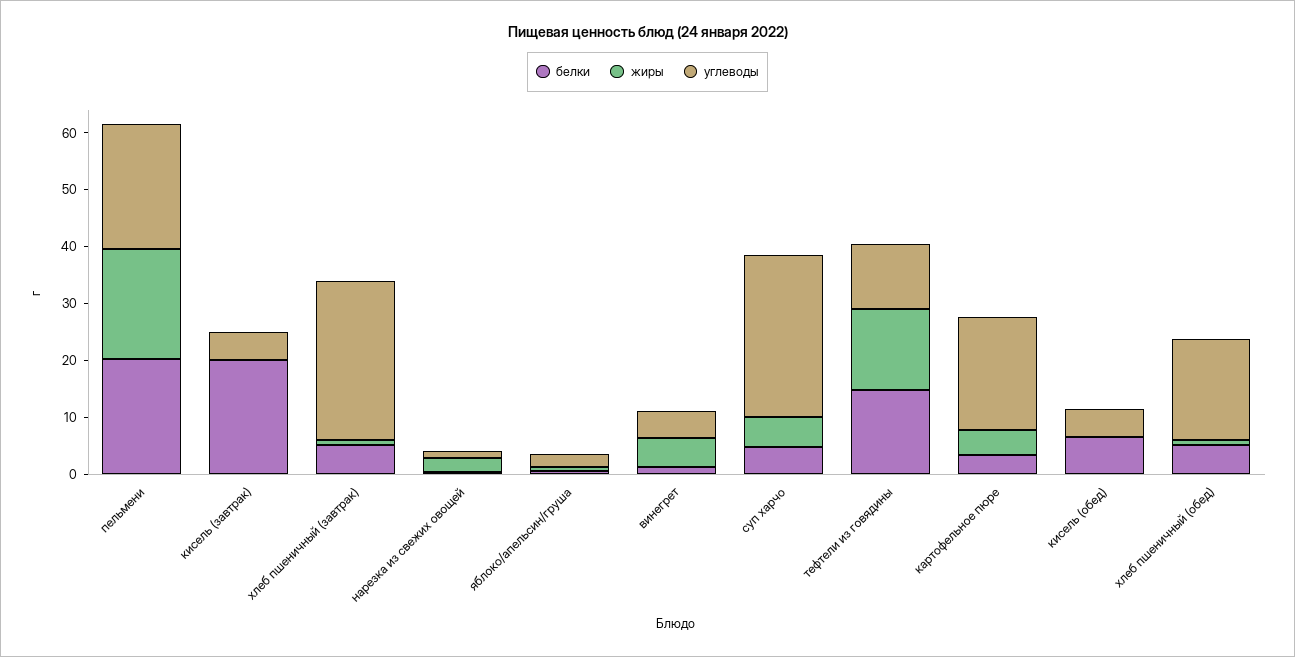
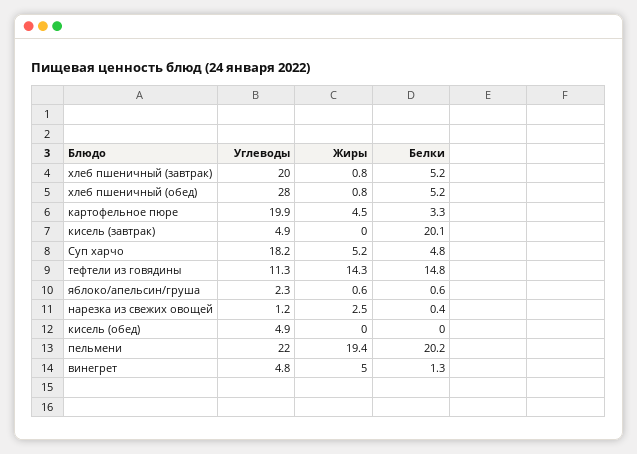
  {
    "белки": {
      "пельмени": 20.2,
      "кисель (завтрак)": 20.1,
      "хлеб пшеничный (завтрак)": 5.2,
      "нарезка из свежих овощей": 0.4,
      "яблоко/апельсин/груша": 0.6,
      "винегрет": 1.3,
      "суп харчо": 4.8,
      "тефтели из говядины": 14.8,
      "картофельное пюре": 3.3,
-     "кисель (обед)": 6,
+     "кисель (обед)": 0,
      "хлеб пшеничный (обед)": 5.2
    },
    "жиры": {
      "пельмени": 19.4,
      "кисель (завтрак)": 0,
      "хлеб пшеничный (завтрак)": 0.8,
      "нарезка из свежих овощей": 2.5,
      "яблоко/апельсин/груша": 0.6,
      "винегрет": 5,
      "суп харчо": 5.2,
      "тефтели из говядины": 14.3,
      "картофельное пюре": 4.5,
      "кисель (обед)": 0,
      "хлеб пшеничный (обед)": 0.8
    },
    "углеводы": {
      "пельмени": 22,
      "кисель (завтрак)": 4.9,
-     "хлеб пшеничный (завтрак)": 28,
+     "хлеб пшеничный (завтрак)": 20,
      "нарезка из свежих овощей": 1.2,
      "яблоко/апельсин/груша": 2.3,
      "винегрет": 4.8,
-     "суп харчо": 28,
+     "суп харчо": 18.2,
      "тефтели из говядины": 11.3,
      "картофельное пюре": 19.9,
      "кисель (обед)": 4.9,
-     "хлеб пшеничный (обед)": 18
+     "хлеб пшеничный (обед)": 28
    }
  }

